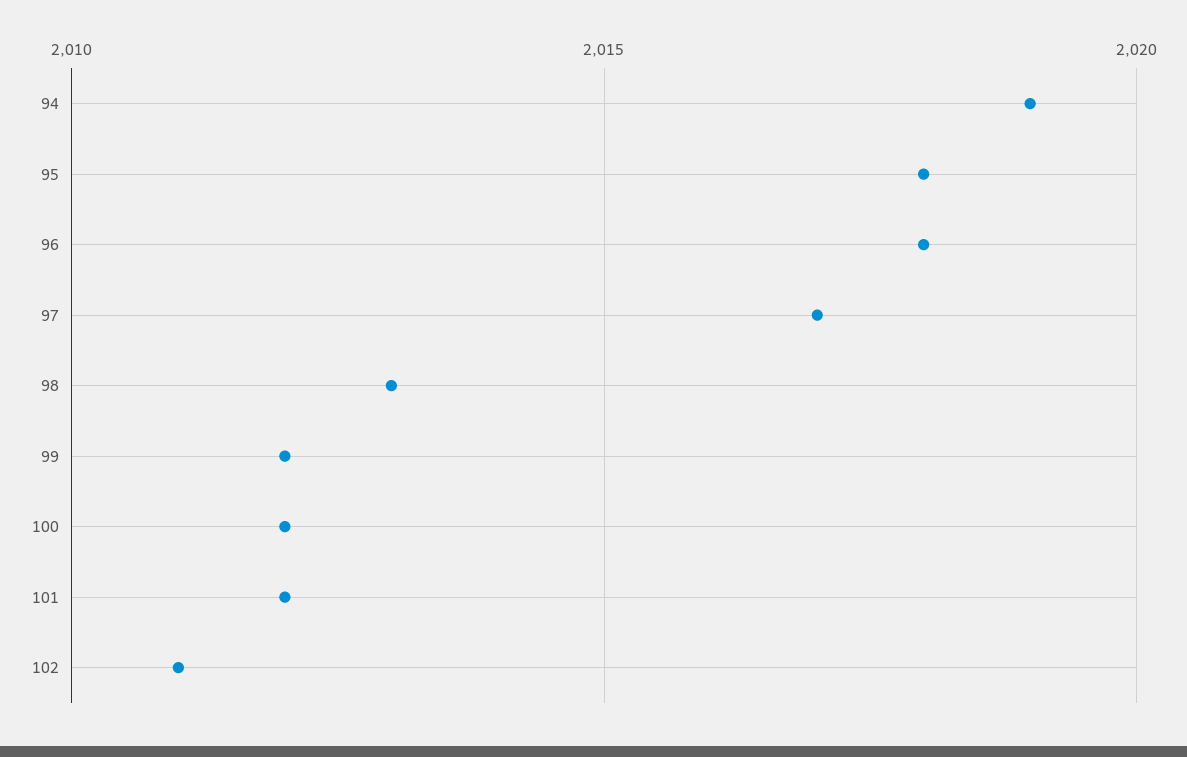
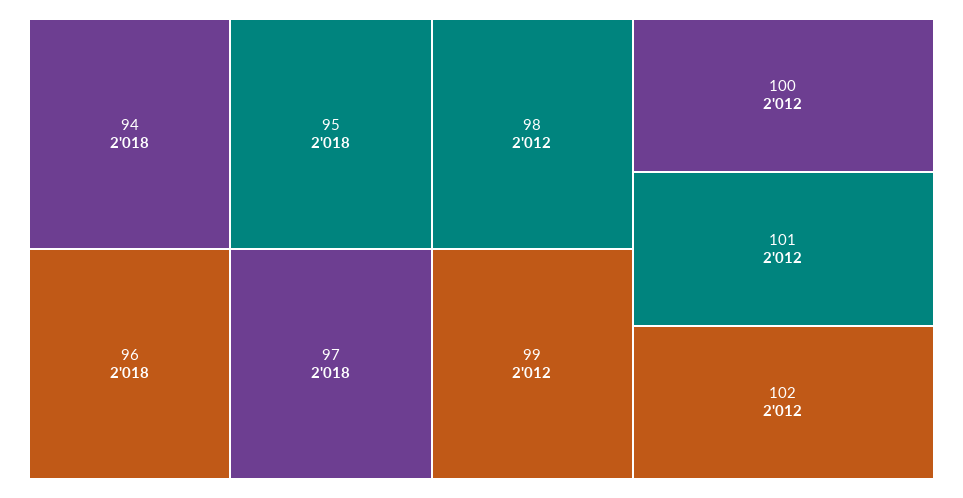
  {
-   "94": 2019,
+   "94": 2018,
    "95": 2018,
    "96": 2018,
-   "97": 2017,
+   "97": 2018,
-   "98": 2013,
+   "98": 2012,
    "99": 2012,
    "100": 2012,
    "101": 2012,
-   "102": 2011
+   "102": 2012
  }

